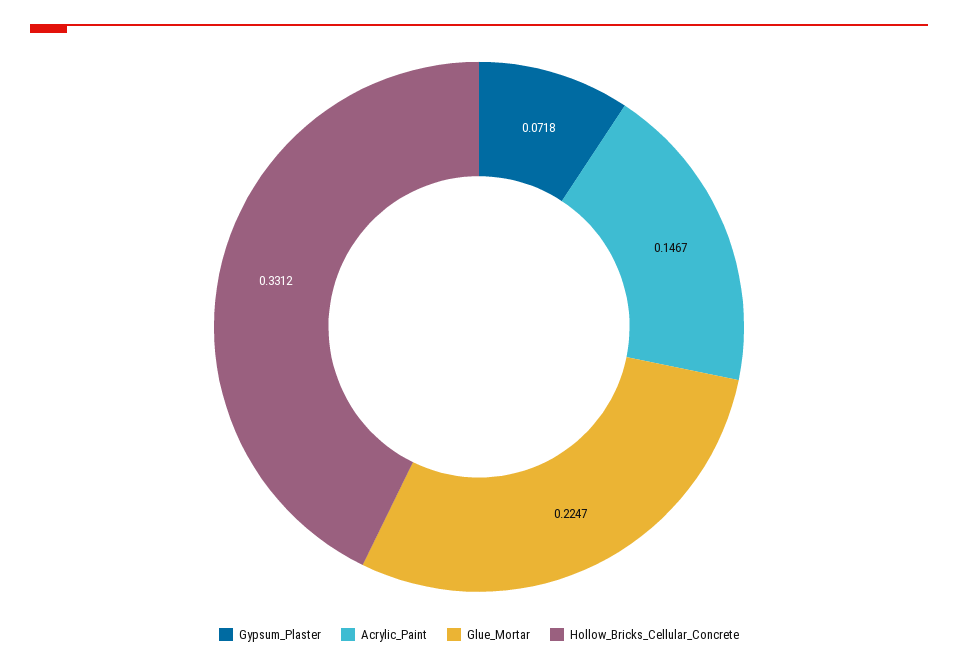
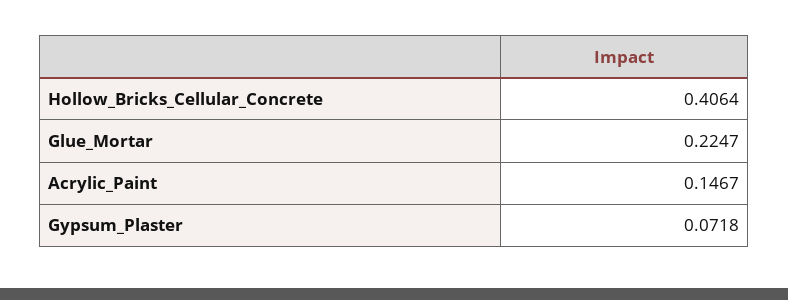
  {
    "Gypsum_Plaster": 0.0718,
    "Acrylic_Paint": 0.1467,
    "Glue_Mortar": 0.2247,
-   "Hollow_Bricks_Cellular_Concrete": 0.3312
+   "Hollow_Bricks_Cellular_Concrete": 0.4064
  }

